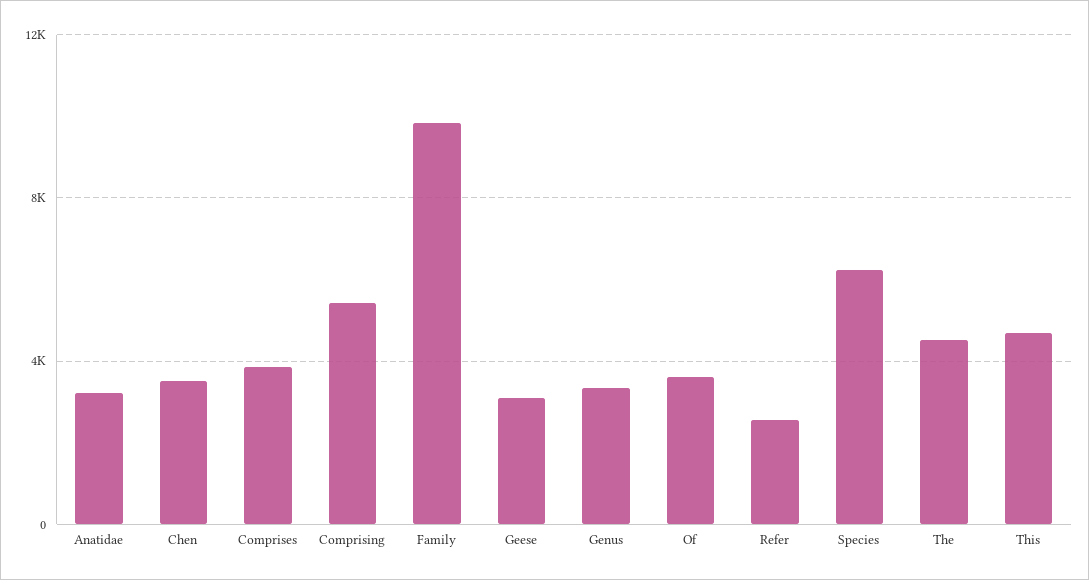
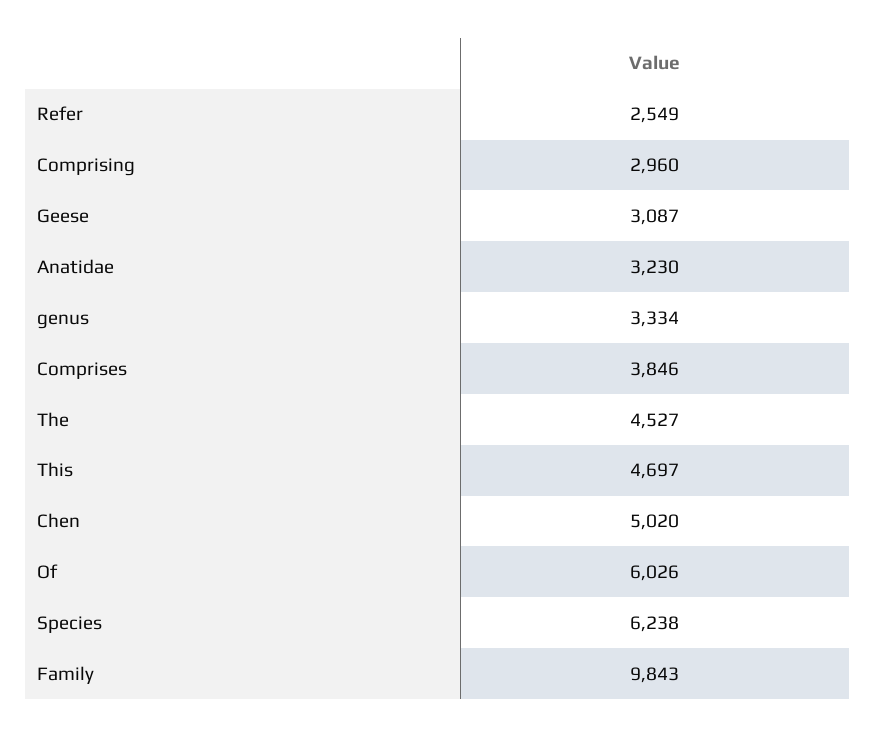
  {
    "Anatidae": 3230,
-   "Chen": 3500,
+   "Chen": 5020,
    "Comprises": 3846,
-   "Comprising": 5500,
+   "Comprising": 2960,
    "Family": 9843,
    "Geese": 3087,
    "Genus": 3334,
-   "Of": 3500,
+   "Of": 6026,
    "Refer": 2549,
    "Species": 6238,
    "The": 4527,
    "This": 4697
  }

